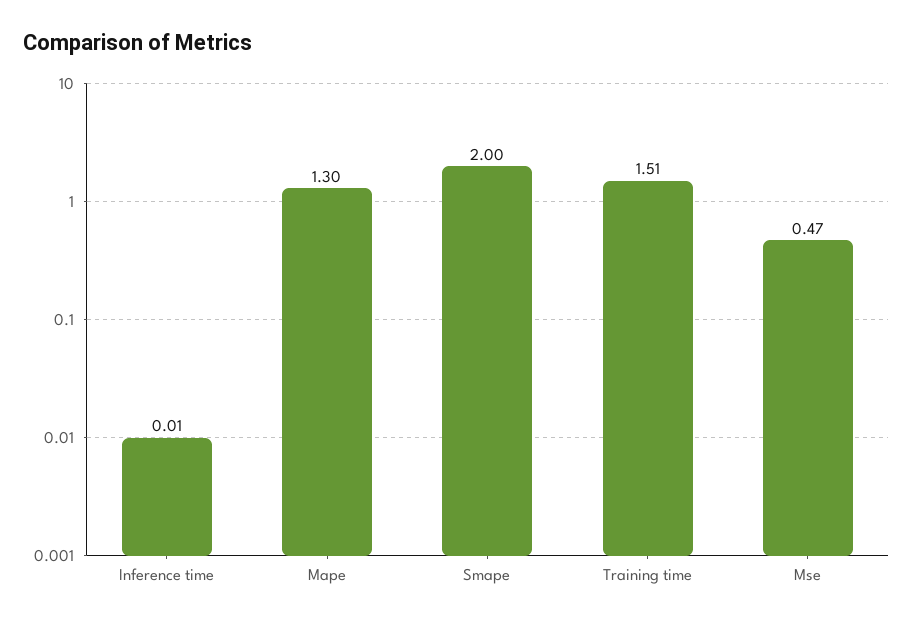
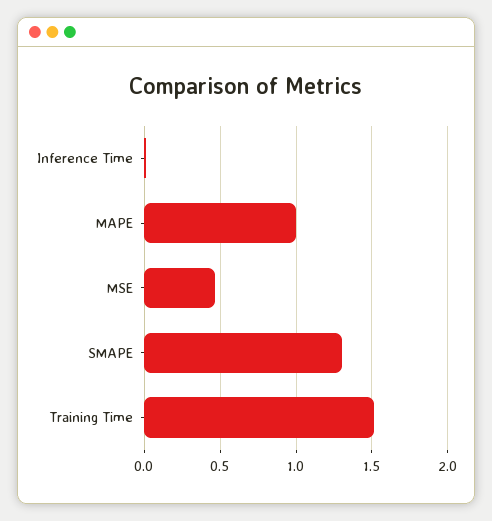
  {
    "Inference time": 0.01,
-   "Mape": 1.3,
+   "Mape": 1,
-   "Smape": 2,
+   "Smape": 1.3,
    "Training time": 1.51,
    "Mse": 0.47
  }

